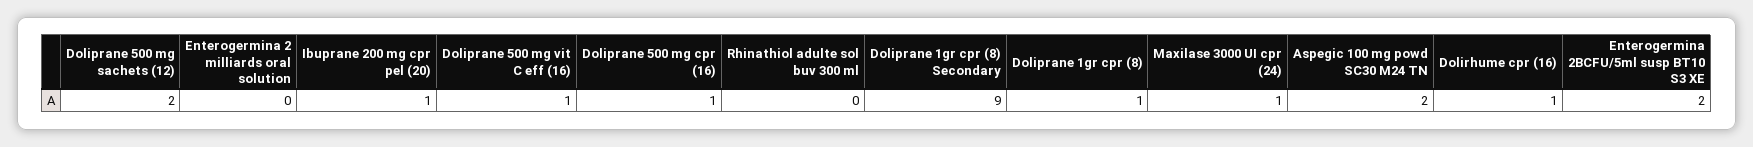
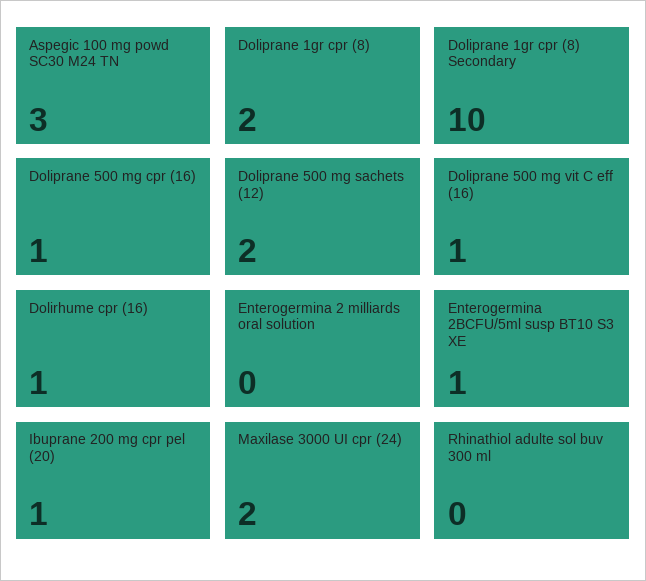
  {
    "Doliprane 500 mg sachets (12)": 2,
    "Enterogermina 2 milliards oral solution": 0,
    "Ibuprane 200 mg cpr pel (20)": 1,
    "Doliprane 500 mg vit C eff (16)": 1,
    "Doliprane 500 mg cpr (16)": 1,
    "Rhinathiol adulte sol buv 300 ml": 0,
-   "Doliprane 1gr cpr (8) Secondary": 9,
+   "Doliprane 1gr cpr (8) Secondary": 10,
-   "Doliprane 1gr cpr (8)": 1,
+   "Doliprane 1gr cpr (8)": 2,
-   "Maxilase 3000 UI cpr (24)": 1,
+   "Maxilase 3000 UI cpr (24)": 2,
-   "Aspegic 100 mg powd SC30 M24 TN": 2,
+   "Aspegic 100 mg powd SC30 M24 TN": 3,
    "Dolirhume cpr (16)": 1,
-   "Enterogermina 2BCFU/5ml susp BT10 S3 XE": 2
+   "Enterogermina 2BCFU/5ml susp BT10 S3 XE": 1
  }

